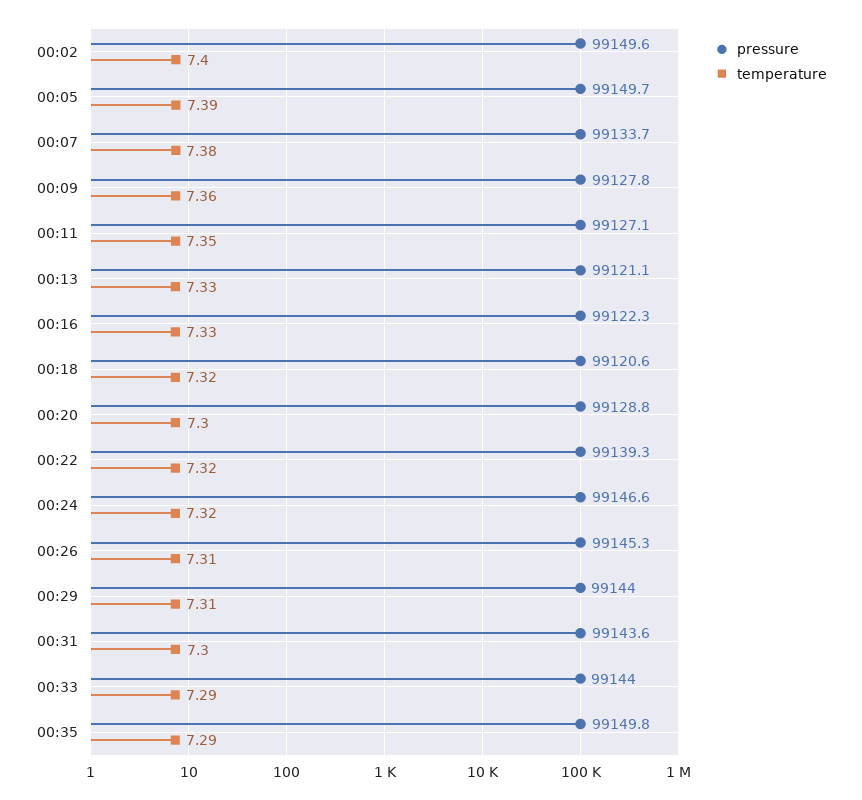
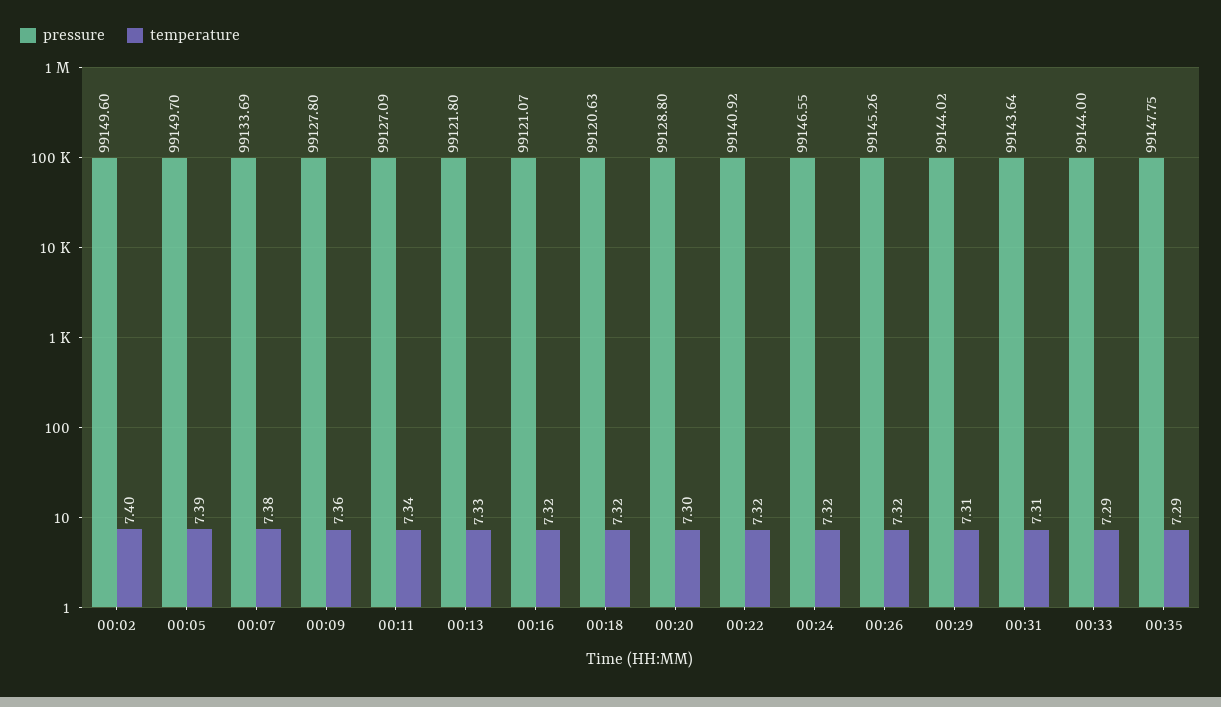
  {
    "pressure": {
      "00:02": 99149.6,
      "00:05": 99149.7,
      "00:07": 99133.69,
      "00:09": 99127.8,
      "00:11": 99127.09,
-     "00:13": 99121.1,
+     "00:13": 99121.8,
-     "00:16": 99122.3,
+     "00:16": 99121.07,
      "00:18": 99120.63,
      "00:20": 99128.8,
-     "00:22": 99139.3,
+     "00:22": 99140.92,
      "00:24": 99146.55,
      "00:26": 99145.26,
      "00:29": 99144.02,
      "00:31": 99143.64,
      "00:33": 99144,
-     "00:35": 99149.8
+     "00:35": 99147.75
    },
    "temperature": {
      "00:02": 7.4,
      "00:05": 7.39,
      "00:07": 7.38,
      "00:09": 7.36,
-     "00:11": 7.35,
+     "00:11": 7.34,
      "00:13": 7.33,
-     "00:16": 7.33,
+     "00:16": 7.32,
      "00:18": 7.32,
      "00:20": 7.3,
      "00:22": 7.32,
      "00:24": 7.32,
-     "00:26": 7.31,
+     "00:26": 7.32,
      "00:29": 7.31,
-     "00:31": 7.3,
+     "00:31": 7.31,
      "00:33": 7.29,
      "00:35": 7.29
    }
  }

